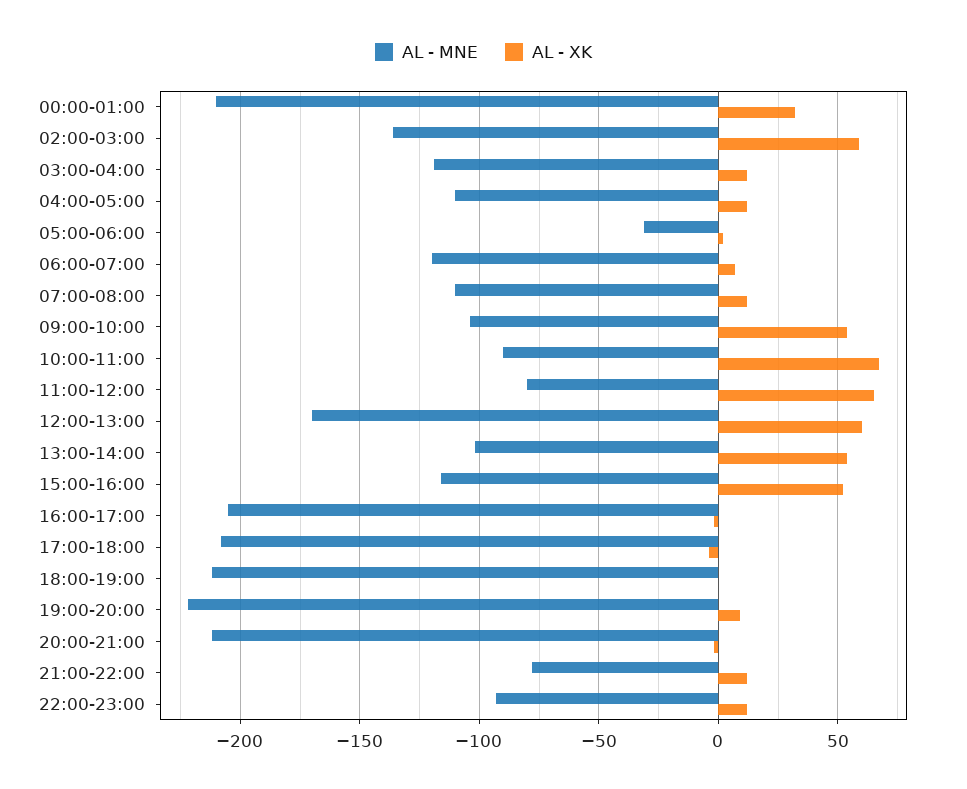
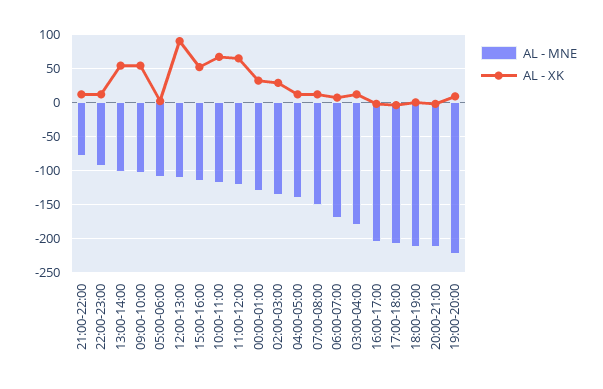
  {
    "AL - MNE": {
-     "00:00-01:00": -210,
+     "00:00-01:00": -130,
      "02:00-03:00": -135,
-     "03:00-04:00": -120,
+     "03:00-04:00": -180,
-     "04:00-05:00": -110,
+     "04:00-05:00": -140,
-     "05:00-06:00": -30,
+     "05:00-06:00": -110,
-     "06:00-07:00": -120,
+     "06:00-07:00": -170,
-     "07:00-08:00": -110,
+     "07:00-08:00": -150,
      "09:00-10:00": -105,
-     "10:00-11:00": -90,
+     "10:00-11:00": -120,
-     "11:00-12:00": -80,
+     "11:00-12:00": -120,
-     "12:00-13:00": -170,
+     "12:00-13:00": -110,
      "13:00-14:00": -100,
      "15:00-16:00": -115,
      "16:00-17:00": -205,
      "17:00-18:00": -210,
      "18:00-19:00": -210,
      "19:00-20:00": -220,
      "20:00-21:00": -210,
      "21:00-22:00": -80,
      "22:00-23:00": -95
    },
    "AL - XK": {
      "00:00-01:00": 30,
-     "02:00-03:00": 60,
+     "02:00-03:00": 30,
      "03:00-04:00": 10,
      "04:00-05:00": 10,
      "05:00-06:00": 0,
      "06:00-07:00": 5,
      "07:00-08:00": 10,
      "09:00-10:00": 55,
      "10:00-11:00": 65,
      "11:00-12:00": 65,
-     "12:00-13:00": 60,
+     "12:00-13:00": 90,
      "13:00-14:00": 55,
      "15:00-16:00": 50,
      "16:00-17:00": 0,
      "17:00-18:00": -5,
      "18:00-19:00": 0,
      "19:00-20:00": 10,
      "20:00-21:00": 0,
      "21:00-22:00": 10,
      "22:00-23:00": 10
    }
  }

